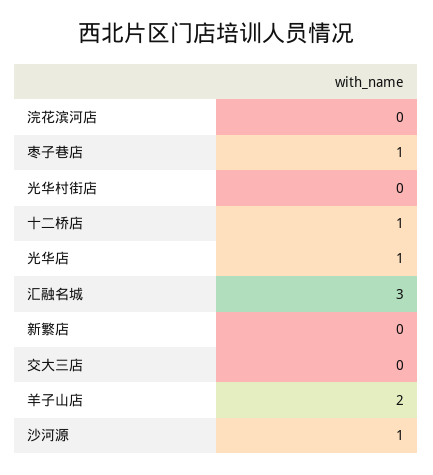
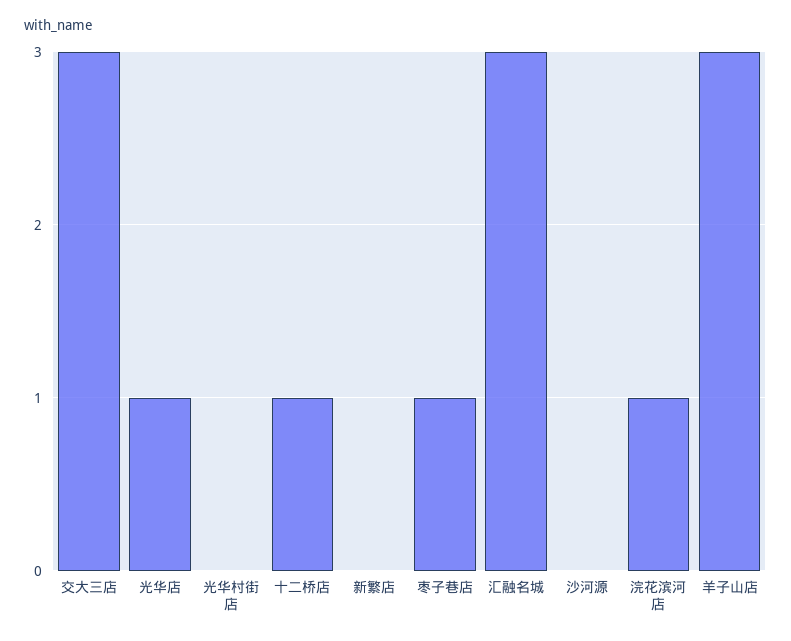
  {
-   "浣花滨河店": 0,
+   "浣花滨河店": 1,
    "枣子巷店": 1,
    "光华村街店": 0,
    "十二桥店": 1,
    "光华店": 1,
    "汇融名城": 3,
    "新繁店": 0,
-   "交大三店": 0,
+   "交大三店": 3,
-   "羊子山店": 2,
+   "羊子山店": 3,
-   "沙河源": 1
+   "沙河源": 0
  }

